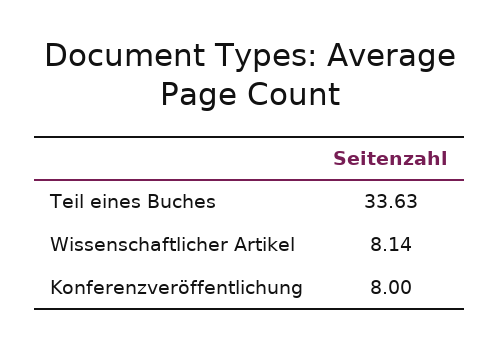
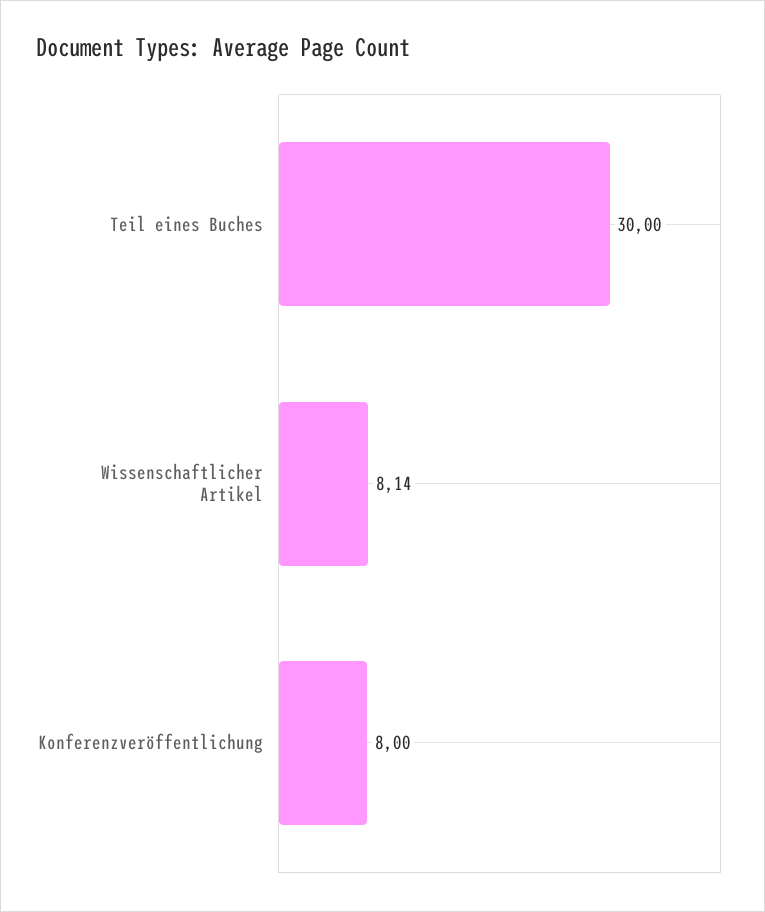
  {
-   "Teil eines Buches": 33.63,
+   "Teil eines Buches": 30,
    "Wissenschaftlicher Artikel": 8.14,
    "Konferenzveröffentlichung": 8
  }

